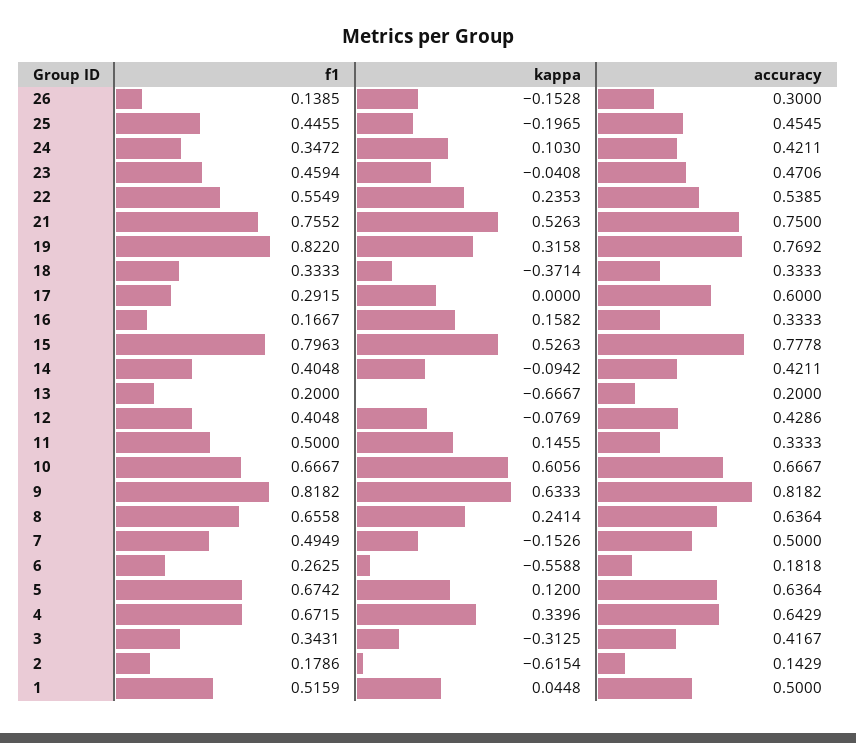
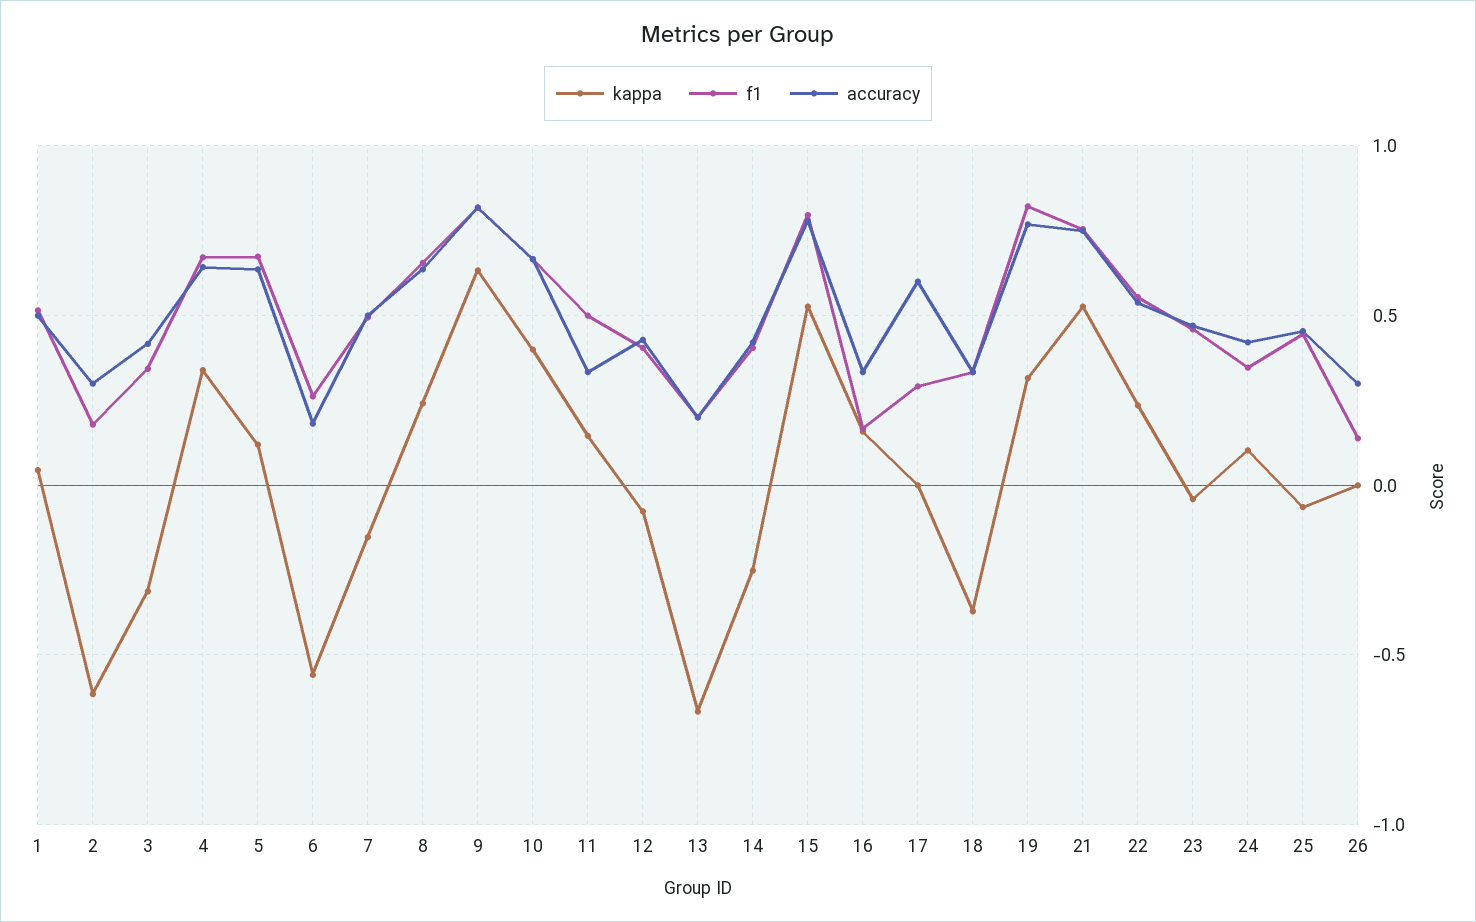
  {
    "f1": {
      "26": 0.1385,
      "25": 0.4455,
      "24": 0.3472,
      "23": 0.4594,
      "22": 0.5549,
      "21": 0.7552,
      "19": 0.822,
      "18": 0.3333,
      "17": 0.2915,
      "16": 0.1667,
      "15": 0.7963,
      "14": 0.4048,
      "13": 0.2,
      "12": 0.4048,
      "11": 0.5,
      "10": 0.6667,
      "9": 0.8182,
      "8": 0.6558,
      "7": 0.4949,
      "6": 0.2625,
      "5": 0.6742,
      "4": 0.6715,
      "3": 0.3431,
      "2": 0.1786,
      "1": 0.5159
    },
    "kappa": {
-     "26": -0.1528,
+     "26": 0,
-     "25": -0.1965,
+     "25": -0.05,
      "24": 0.103,
      "23": -0.0408,
      "22": 0.2353,
      "21": 0.5263,
      "19": 0.3158,
      "18": -0.3714,
      "17": 0,
      "16": 0.1582,
      "15": 0.5263,
-     "14": -0.0942,
+     "14": -0.25,
      "13": -0.6667,
      "12": -0.0769,
      "11": 0.1455,
-     "10": 0.6056,
+     "10": 0.4,
      "9": 0.6333,
      "8": 0.2414,
      "7": -0.1526,
      "6": -0.5588,
      "5": 0.12,
      "4": 0.3396,
      "3": -0.3125,
      "2": -0.6154,
      "1": 0.0448
    },
    "accuracy": {
      "26": 0.3,
      "25": 0.4545,
      "24": 0.4211,
      "23": 0.4706,
      "22": 0.5385,
      "21": 0.75,
      "19": 0.7692,
      "18": 0.3333,
      "17": 0.6,
      "16": 0.3333,
      "15": 0.7778,
      "14": 0.4211,
      "13": 0.2,
      "12": 0.4286,
      "11": 0.3333,
      "10": 0.6667,
      "9": 0.8182,
      "8": 0.6364,
      "7": 0.5,
      "6": 0.1818,
      "5": 0.6364,
      "4": 0.6429,
      "3": 0.4167,
-     "2": 0.1429,
+     "2": 0.3,
      "1": 0.5
    }
  }

